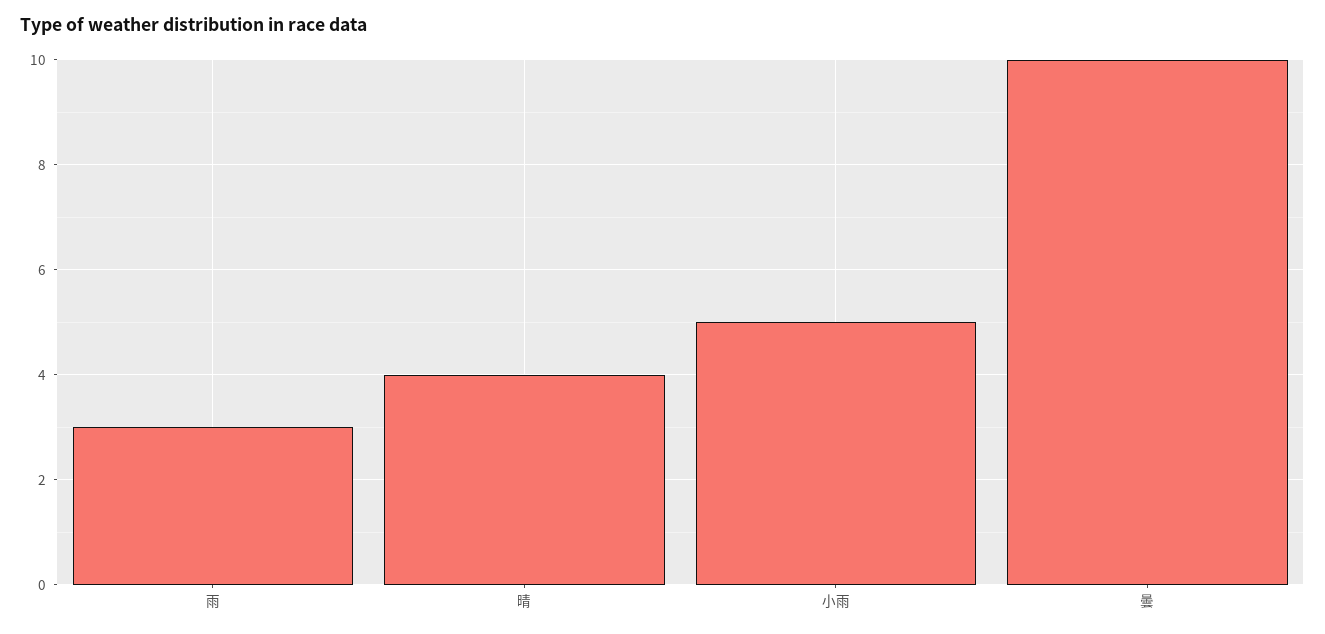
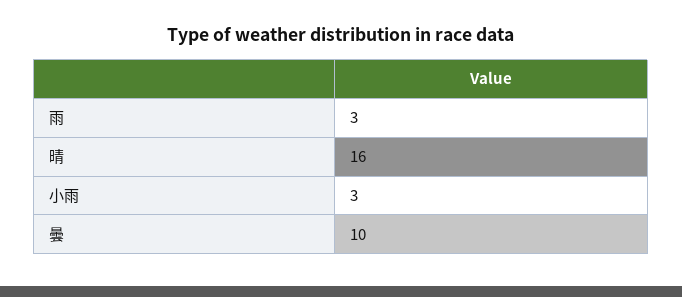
  {
    "雨": 3,
-   "晴": 4,
+   "晴": 16,
-   "小雨": 5,
+   "小雨": 3,
    "曇": 10
  }

